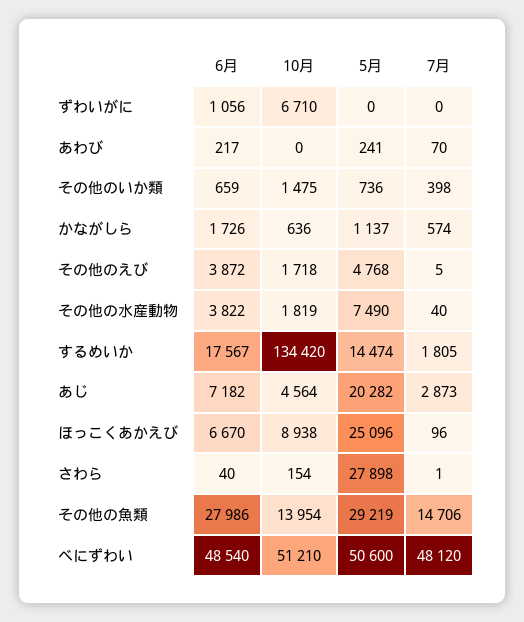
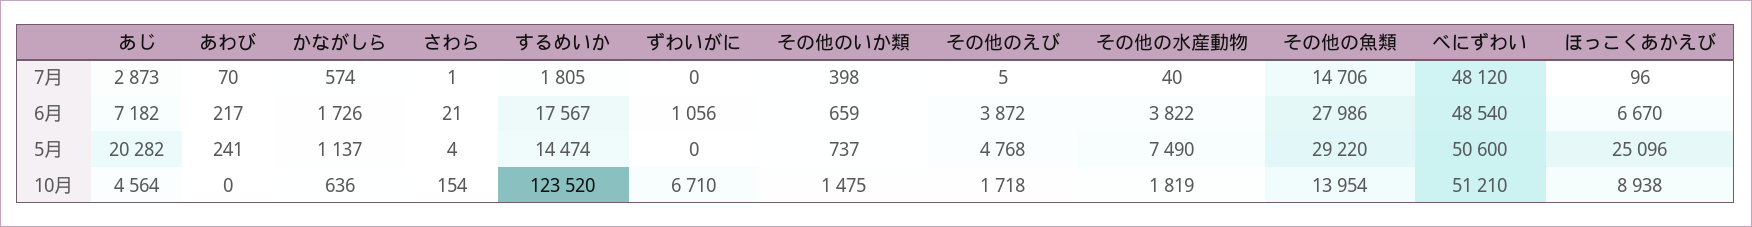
  {
    "6月": {
      "ずわいがに": 1056,
      "あわび": 217,
      "その他のいか類": 659,
      "かながしら": 1726,
      "その他のえび": 3872,
      "その他の水産動物": 3822,
      "するめいか": 17567,
      "あじ": 7182,
      "ほっこくあかえび": 6670,
-     "さわら": 40,
+     "さわら": 21,
      "その他の魚類": 27986,
      "べにずわい": 48540
    },
    "10月": {
      "ずわいがに": 6710,
      "あわび": 0,
      "その他のいか類": 1475,
      "かながしら": 636,
      "その他のえび": 1718,
      "その他の水産動物": 1819,
-     "するめいか": 134420,
+     "するめいか": 123520,
      "あじ": 4564,
      "ほっこくあかえび": 8938,
      "さわら": 154,
      "その他の魚類": 13954,
      "べにずわい": 51210
    },
    "5月": {
      "ずわいがに": 0,
      "あわび": 241,
-     "その他のいか類": 736,
+     "その他のいか類": 737,
      "かながしら": 1137,
      "その他のえび": 4768,
      "その他の水産動物": 7490,
      "するめいか": 14474,
      "あじ": 20282,
      "ほっこくあかえび": 25096,
-     "さわら": 27898,
+     "さわら": 4,
-     "その他の魚類": 29219,
+     "その他の魚類": 29220,
      "べにずわい": 50600
    },
    "7月": {
      "ずわいがに": 0,
      "あわび": 70,
      "その他のいか類": 398,
      "かながしら": 574,
      "その他のえび": 5,
      "その他の水産動物": 40,
      "するめいか": 1805,
      "あじ": 2873,
      "ほっこくあかえび": 96,
      "さわら": 1,
      "その他の魚類": 14706,
      "べにずわい": 48120
    }
  }

